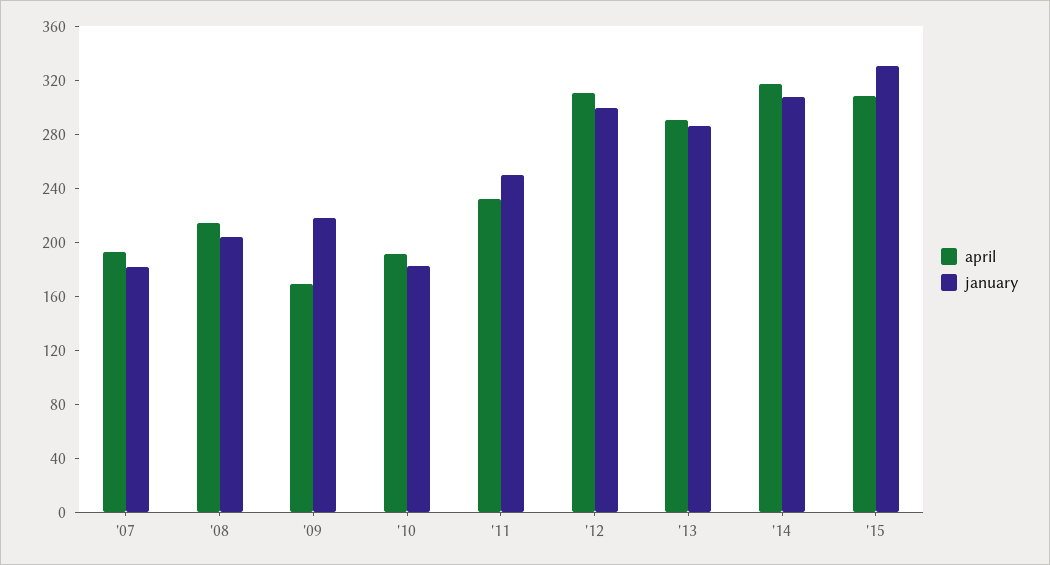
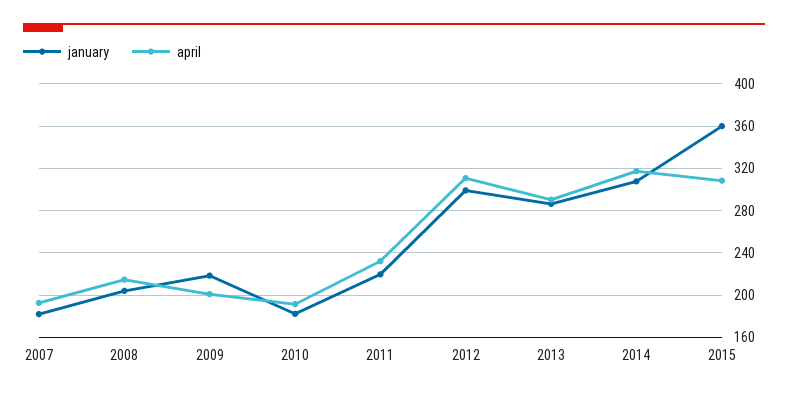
  {
    "april": {
      "'07": 190,
      "'08": 210,
-     "'09": 170,
+     "'09": 200,
      "'10": 190,
      "'11": 230,
      "'12": 310,
      "'13": 290,
      "'14": 320,
      "'15": 310
    },
    "january": {
      "'07": 180,
      "'08": 200,
      "'09": 220,
      "'10": 180,
-     "'11": 250,
+     "'11": 220,
      "'12": 300,
      "'13": 290,
      "'14": 310,
-     "'15": 330
+     "'15": 360
    }
  }

